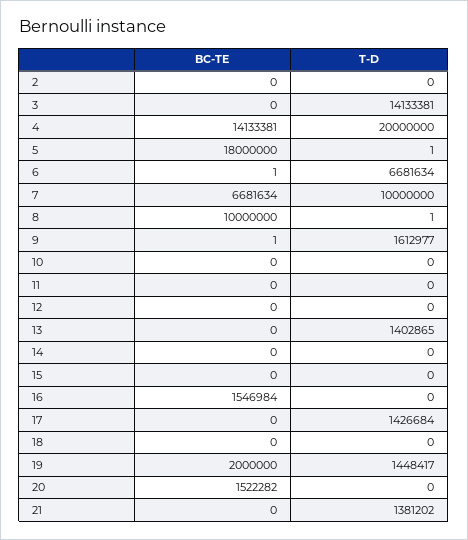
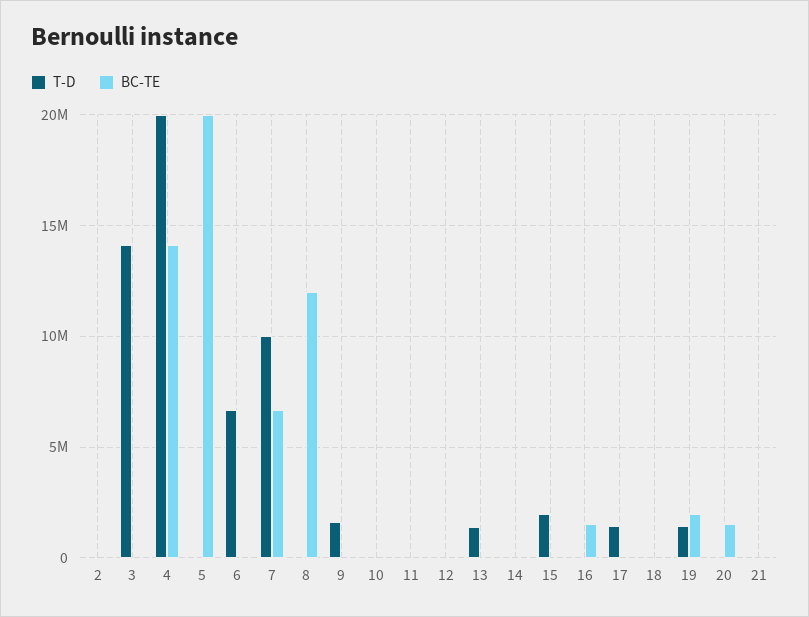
  {
    "BC-TE": {
      "2": 0,
      "3": 0,
      "4": 14133381,
-     "5": 18000000,
+     "5": 20000000,
      "6": 1,
      "7": 6681634,
-     "8": 10000000,
+     "8": 12000000,
      "9": 1,
      "10": 0,
      "11": 0,
      "12": 0,
      "13": 0,
      "14": 0,
      "15": 0,
      "16": 1546984,
      "17": 0,
      "18": 0,
      "19": 2000000,
      "20": 1522282,
      "21": 0
    },
    "T-D": {
      "2": 0,
      "3": 14133381,
      "4": 20000000,
      "5": 1,
      "6": 6681634,
      "7": 10000000,
      "8": 1,
      "9": 1612977,
      "10": 0,
      "11": 0,
      "12": 0,
      "13": 1402865,
      "14": 0,
-     "15": 0,
+     "15": 2000000,
      "16": 0,
      "17": 1426684,
      "18": 0,
      "19": 1448417,
      "20": 0,
-     "21": 1381202
+     "21": 0
    }
  }

